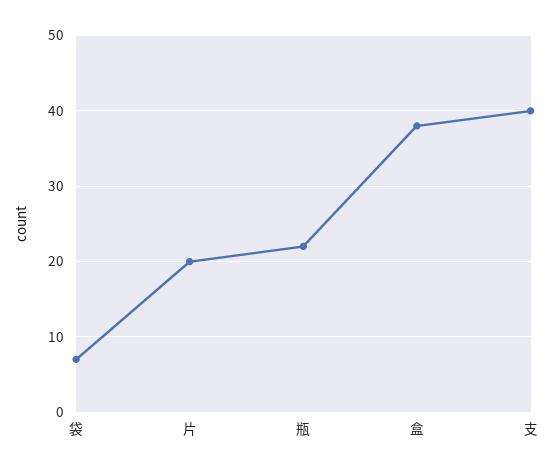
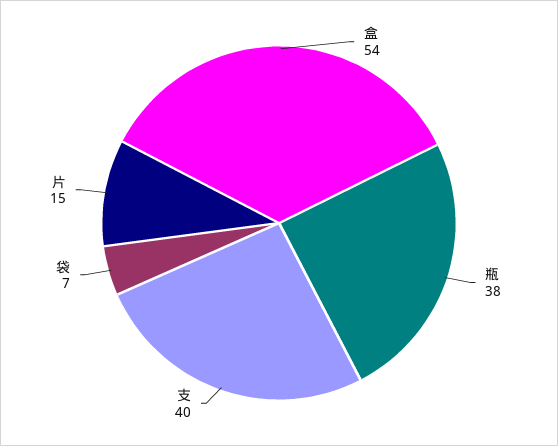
  {
    "袋": 7,
-   "片": 20,
+   "片": 15,
-   "瓶": 22,
+   "瓶": 38,
-   "盒": 38,
+   "盒": 54,
    "支": 40
  }

